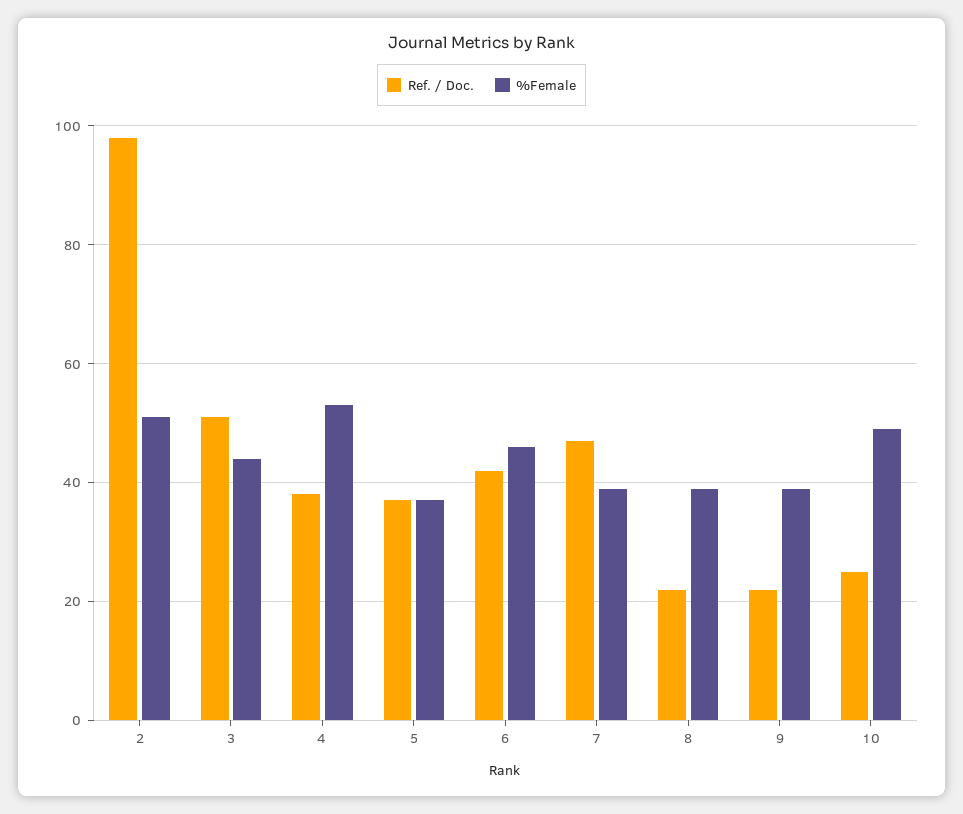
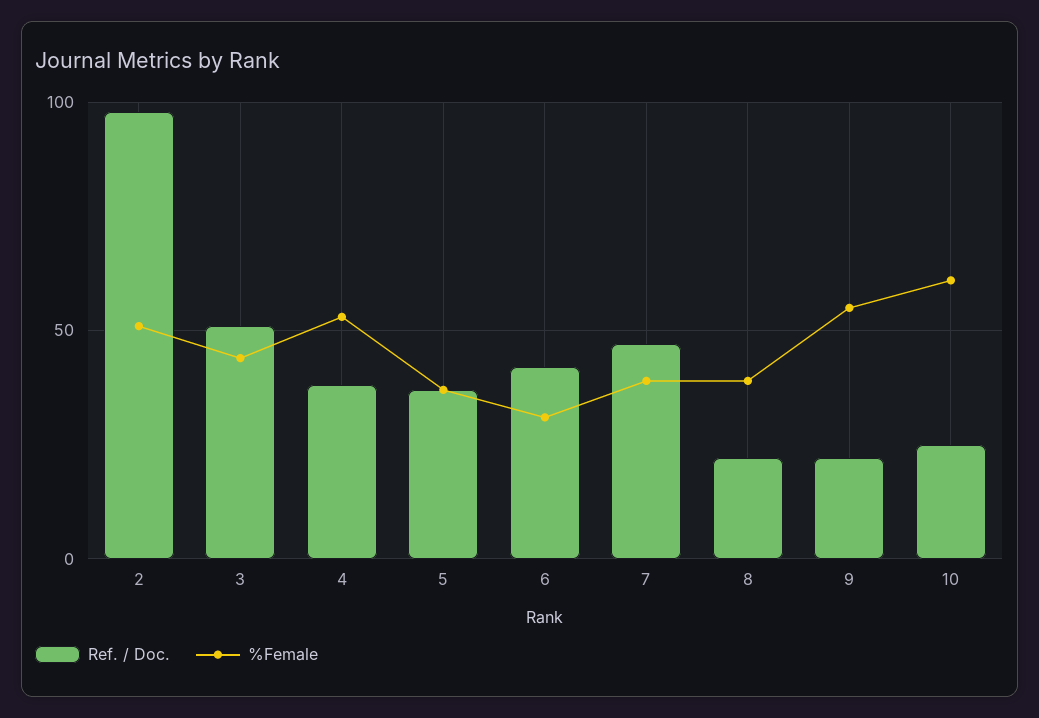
  {
    "Ref. / Doc.": {
      "2": 100,
      "3": 50,
      "4": 40,
      "5": 35,
      "6": 40,
      "7": 45,
      "8": 20,
      "9": 20,
      "10": 25
    },
    "%Female": {
      "2": 50,
      "3": 45,
      "4": 55,
      "5": 35,
-     "6": 45,
+     "6": 30,
      "7": 40,
      "8": 40,
-     "9": 40,
+     "9": 55,
-     "10": 50
+     "10": 60
    }
  }

